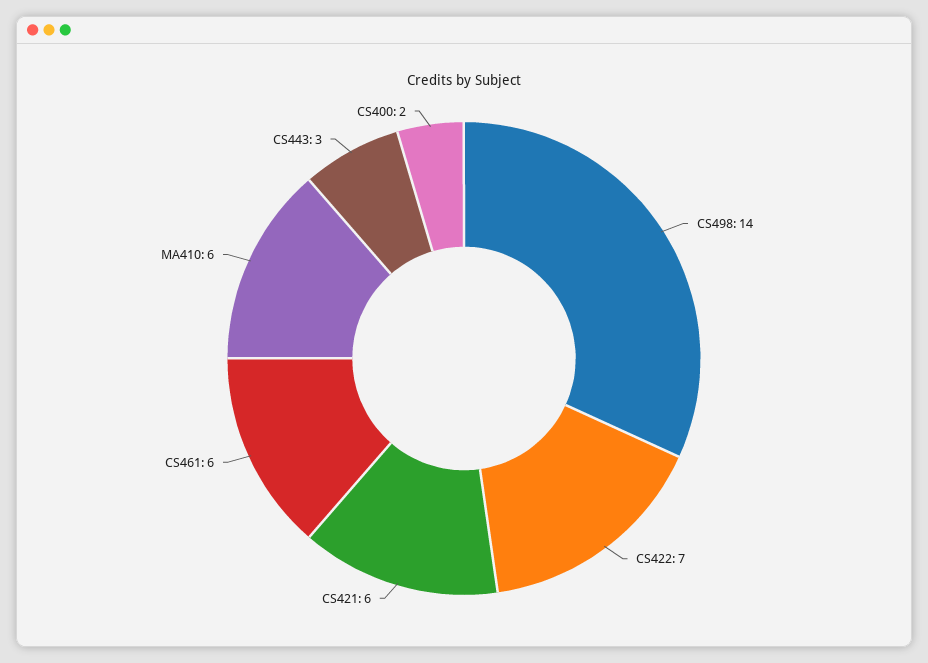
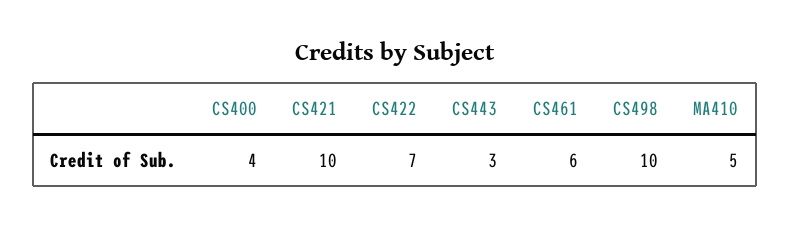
  {
-   "CS498": 14,
+   "CS498": 10,
    "CS422": 7,
-   "CS421": 6,
+   "CS421": 10,
    "CS461": 6,
-   "MA410": 6,
+   "MA410": 5,
    "CS443": 3,
-   "CS400": 2
+   "CS400": 4
  }

